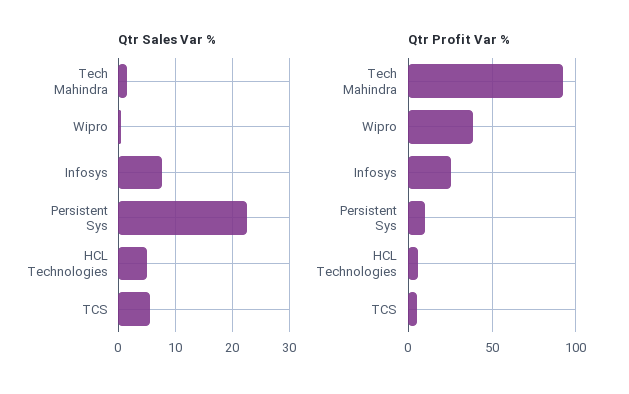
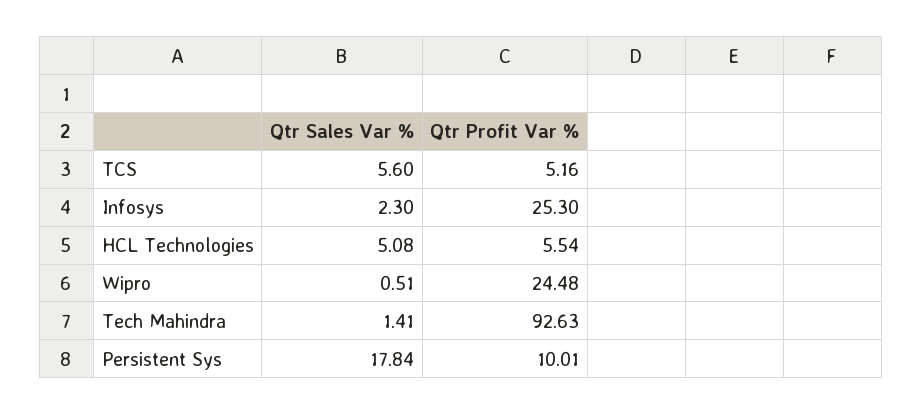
  {
    "Qtr Sales Var %": {
      "Tech Mahindra": 1.41,
      "Wipro": 0.51,
-     "Infosys": 8,
+     "Infosys": 2.3,
-     "Persistent Sys": 22,
+     "Persistent Sys": 17.84,
      "HCL Technologies": 5.08,
      "TCS": 5.6
    },
    "Qtr Profit Var %": {
      "Tech Mahindra": 92.63,
-     "Wipro": 40,
+     "Wipro": 24.48,
      "Infosys": 25.3,
      "Persistent Sys": 10.01,
      "HCL Technologies": 5.54,
      "TCS": 5.16
    }
  }

